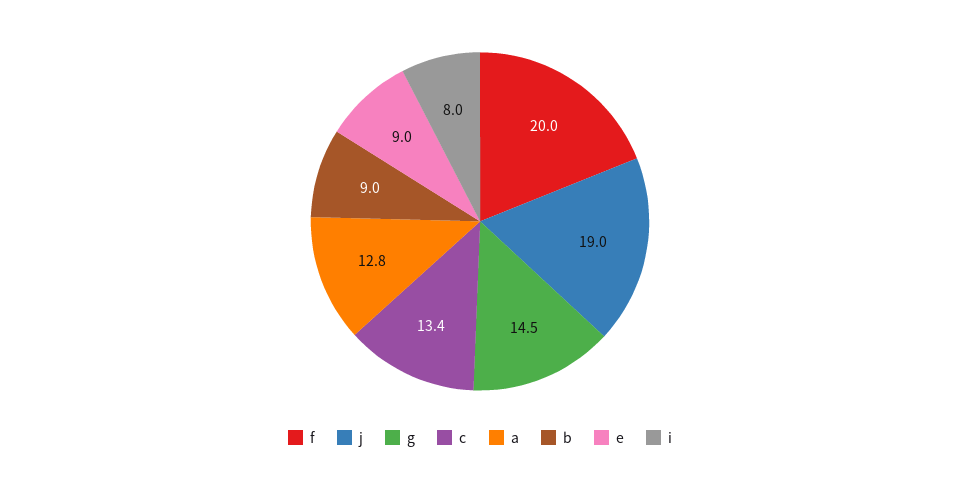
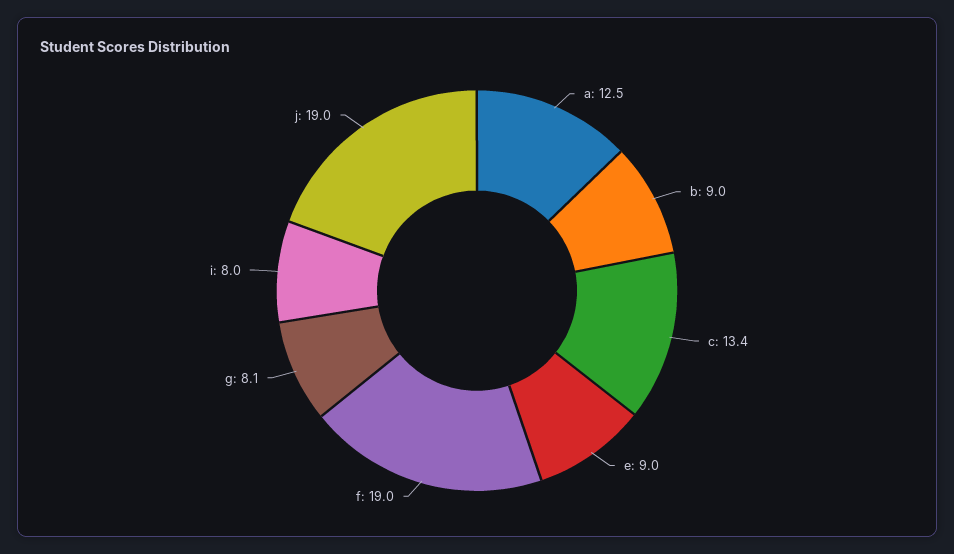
  {
-   "f": 20,
+   "f": 19,
    "j": 19,
-   "g": 14.5,
+   "g": 8.1,
    "c": 13.4,
-   "a": 12.8,
+   "a": 12.5,
    "b": 9,
    "e": 9,
    "i": 8
  }

